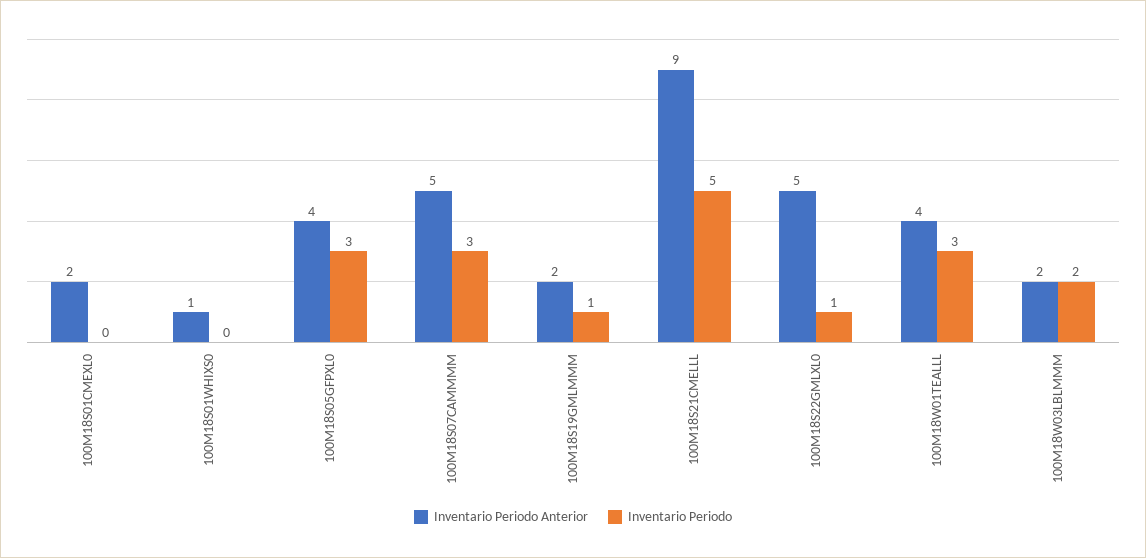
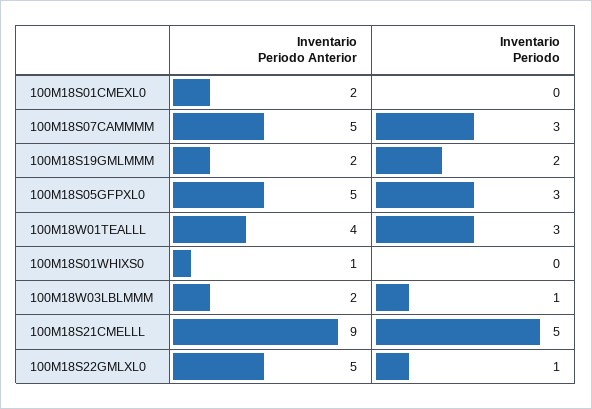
  {
    "Inventario Periodo Anterior": {
      "100M18S01CMEXL0": 2,
      "100M18S01WHIXS0": 1,
-     "100M18S05GFPXL0": 4,
+     "100M18S05GFPXL0": 5,
      "100M18S07CAMMMM": 5,
      "100M18S19GMLMMM": 2,
      "100M18S21CMELLL": 9,
      "100M18S22GMLXL0": 5,
      "100M18W01TEALLL": 4,
      "100M18W03LBLMMM": 2
    },
    "Inventario Periodo": {
      "100M18S01CMEXL0": 0,
      "100M18S01WHIXS0": 0,
      "100M18S05GFPXL0": 3,
      "100M18S07CAMMMM": 3,
-     "100M18S19GMLMMM": 1,
+     "100M18S19GMLMMM": 2,
      "100M18S21CMELLL": 5,
      "100M18S22GMLXL0": 1,
      "100M18W01TEALLL": 3,
-     "100M18W03LBLMMM": 2
+     "100M18W03LBLMMM": 1
    }
  }

